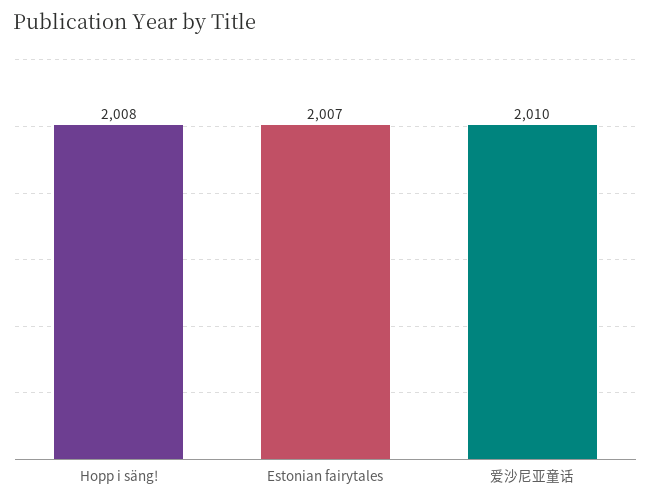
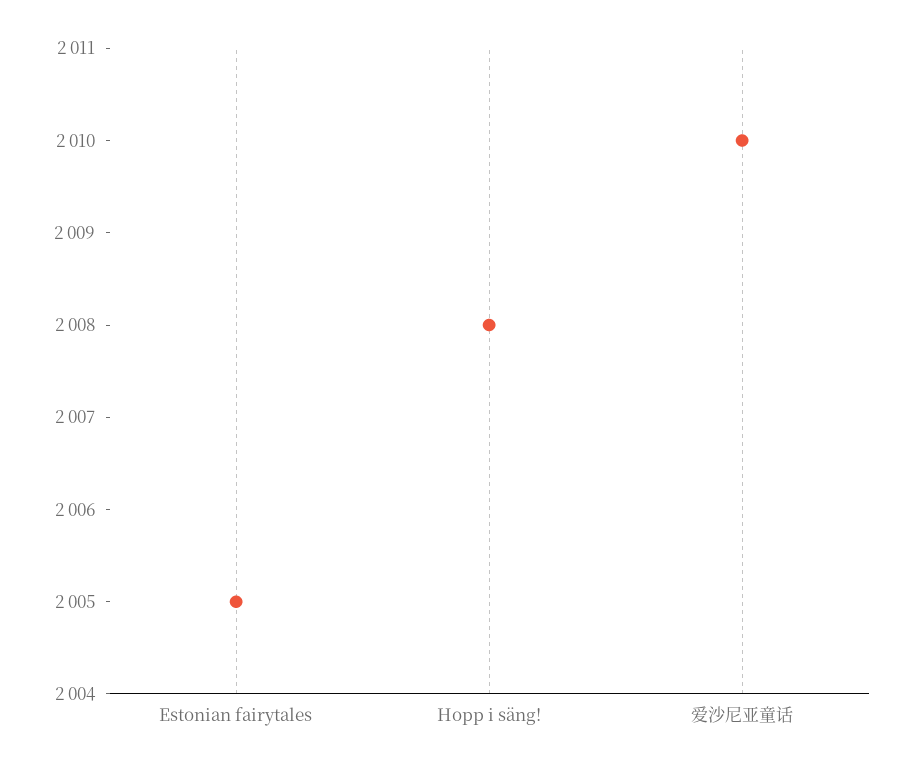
  {
    "Hopp i säng!": 2008,
-   "Estonian fairytales": 2007,
+   "Estonian fairytales": 2005,
    "爱沙尼亚童话": 2010
  }

